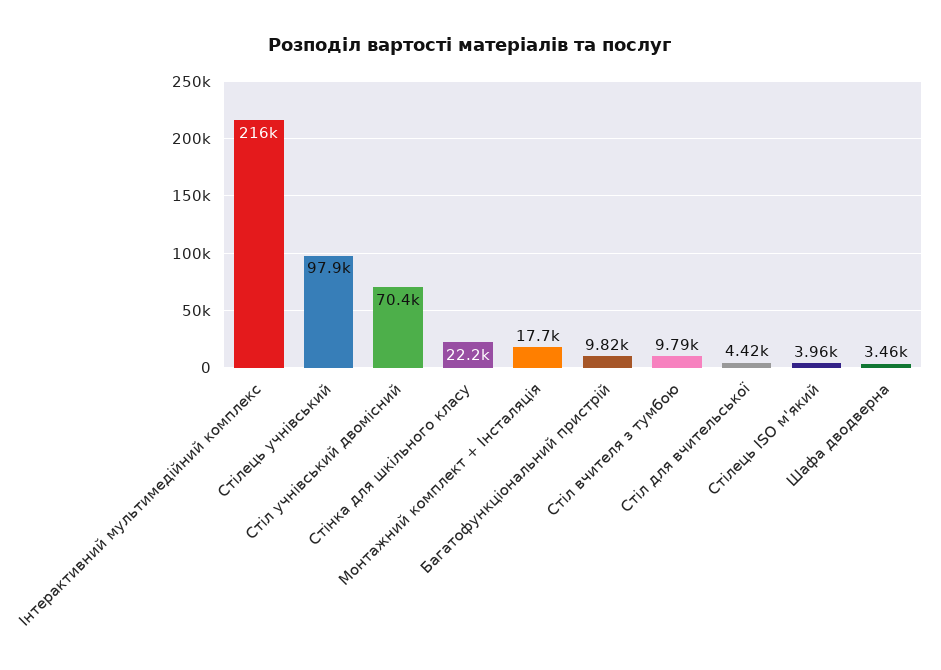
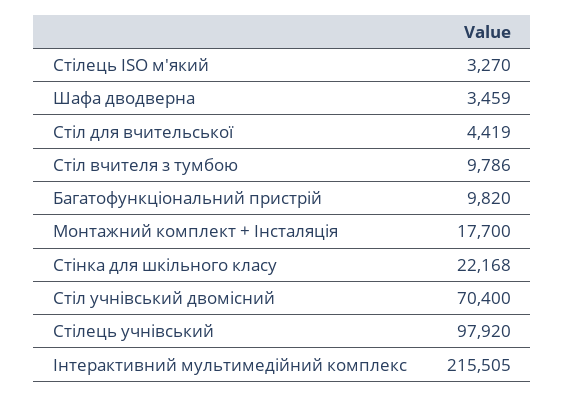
  {
    "Інтерактивний мультимедійний комплекс": 215505,
    "Стілець учнівський": 97920,
    "Стіл учнівський двомісний": 70400,
    "Стінка для шкільного класу": 22168,
    "Монтажний комплект + Інсталяція": 17700,
    "Багатофункціональний пристрій": 9820,
    "Стіл вчителя з тумбою": 9786,
    "Стіл для вчительської": 4419,
-   "Стілець ISO м'який": 3960,
+   "Стілець ISO м'який": 3270,
    "Шафа дводверна": 3459
  }

